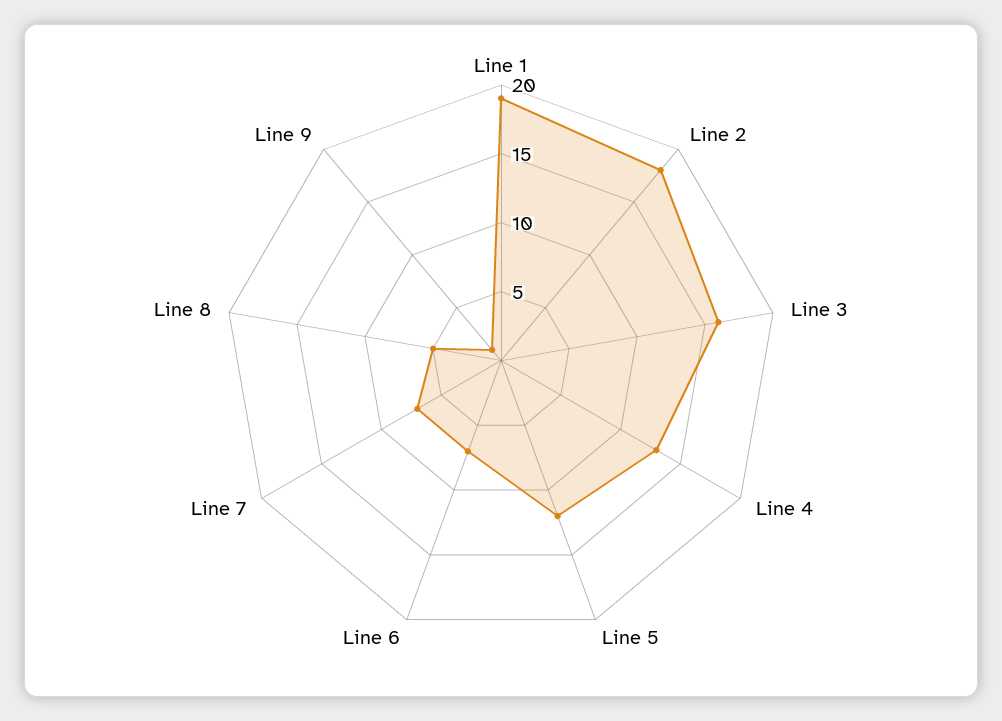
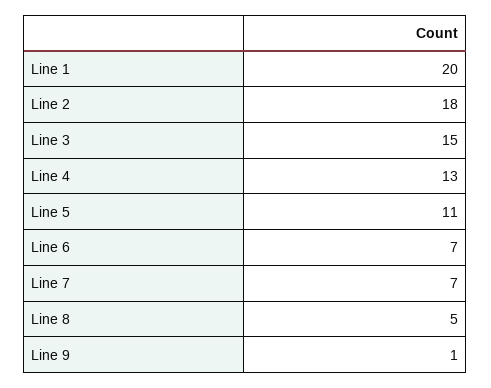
  {
-   "Line 1": 19,
+   "Line 1": 20,
    "Line 2": 18,
-   "Line 3": 16,
+   "Line 3": 15,
    "Line 4": 13,
-   "Line 5": 12,
+   "Line 5": 11,
    "Line 6": 7,
    "Line 7": 7,
    "Line 8": 5,
    "Line 9": 1
  }

